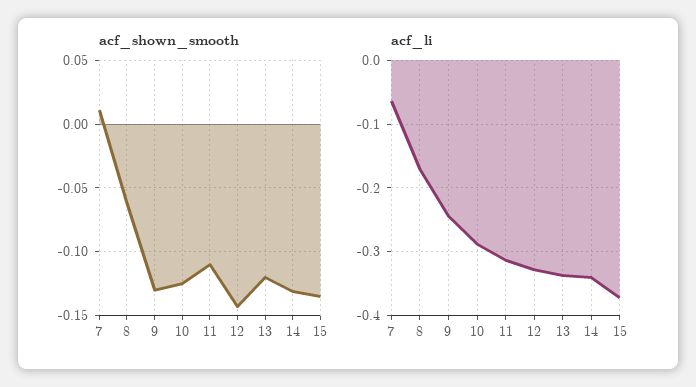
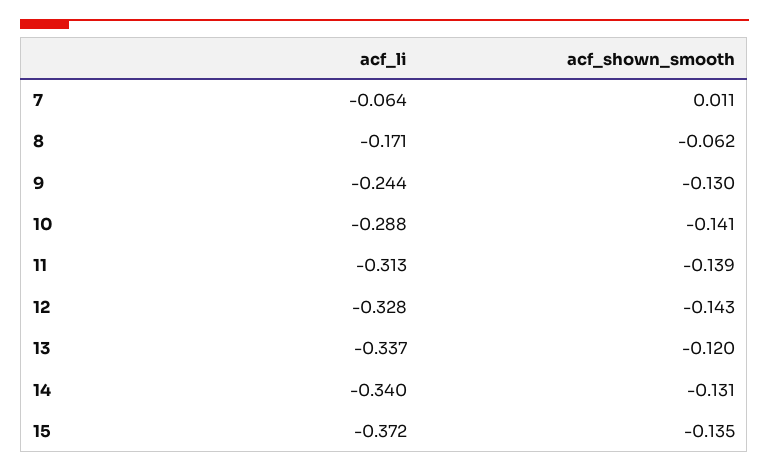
  {
    "acf_shown_smooth": {
      "7": 0.011,
      "8": -0.062,
      "9": -0.13,
-     "10": -0.125,
+     "10": -0.141,
-     "11": -0.11,
+     "11": -0.139,
      "12": -0.143,
      "13": -0.12,
      "14": -0.131,
      "15": -0.135
    },
    "acf_li": {
      "7": -0.064,
      "8": -0.171,
      "9": -0.244,
      "10": -0.288,
      "11": -0.313,
      "12": -0.328,
      "13": -0.337,
      "14": -0.34,
      "15": -0.372
    }
  }

